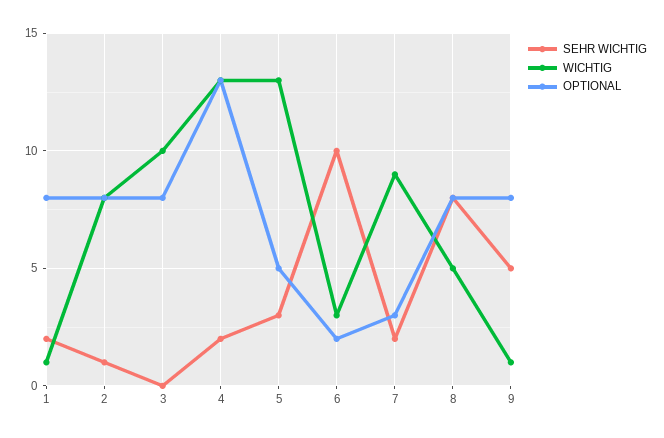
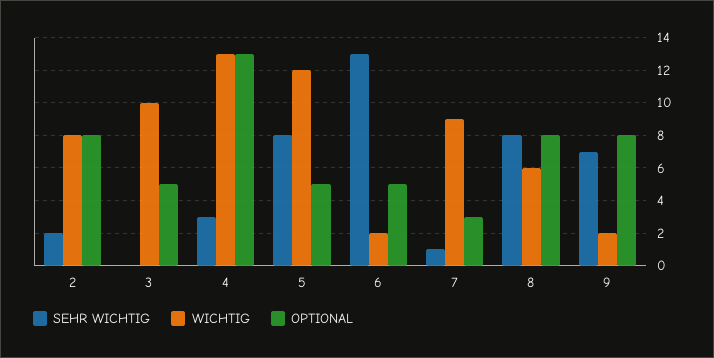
  {
    "SEHR WICHTIG": {
-     "1": 2,
-     "2": 1,
+     "2": 2,
      "3": 0,
-     "4": 2,
+     "4": 3,
-     "5": 3,
+     "5": 8,
-     "6": 10,
+     "6": 13,
-     "7": 2,
+     "7": 1,
      "8": 8,
-     "9": 5
+     "9": 7
    },
    "WICHTIG": {
-     "1": 1,
      "2": 8,
      "3": 10,
      "4": 13,
-     "5": 13,
+     "5": 12,
-     "6": 3,
+     "6": 2,
      "7": 9,
-     "8": 5,
+     "8": 6,
-     "9": 1
+     "9": 2
    },
    "OPTIONAL": {
-     "1": 8,
      "2": 8,
-     "3": 8,
+     "3": 5,
      "4": 13,
      "5": 5,
-     "6": 2,
+     "6": 5,
      "7": 3,
      "8": 8,
      "9": 8
    }
  }

